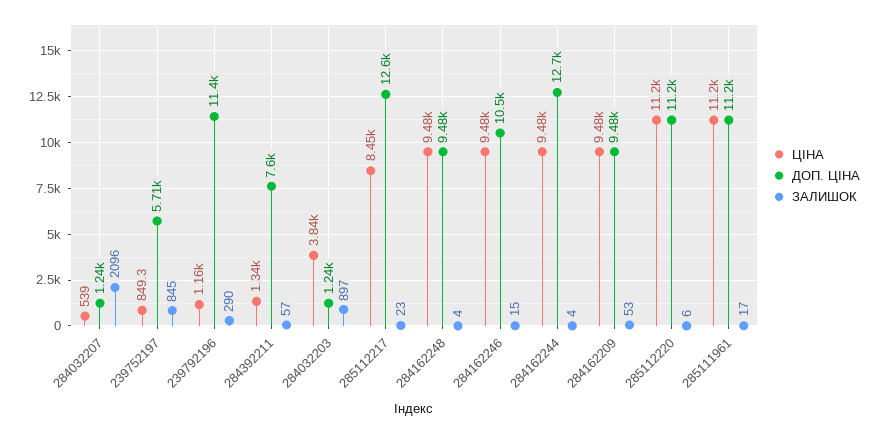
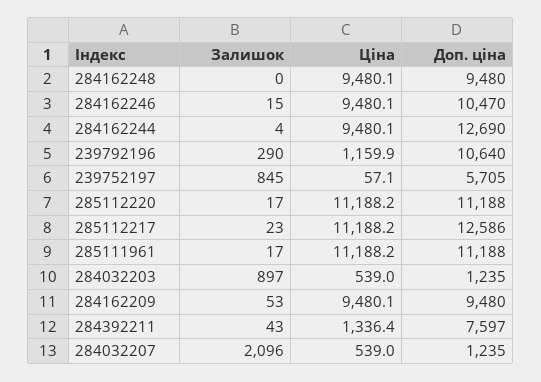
  {
    "ЦІНА": {
      "284032207": 539,
-     "239752197": 849.3,
+     "239752197": 57.1,
      "239792196": 1159.9,
      "284392211": 1336.4,
-     "284032203": 3840,
+     "284032203": 539,
-     "285112217": 8450,
+     "285112217": 11188.2,
      "284162248": 9480.1,
      "284162246": 9480.1,
      "284162244": 9480.1,
      "284162209": 9480.1,
      "285112220": 11188.2,
      "285111961": 11188.2
    },
    "ДОП. ЦІНА": {
      "284032207": 1235,
      "239752197": 5705,
-     "239792196": 11400,
+     "239792196": 10640,
      "284392211": 7597,
      "284032203": 1235,
      "285112217": 12586,
      "284162248": 9480,
      "284162246": 10470,
      "284162244": 12690,
      "284162209": 9480,
      "285112220": 11188,
      "285111961": 11188
    },
    "ЗАЛИШОК": {
      "284032207": 2096,
      "239752197": 845,
      "239792196": 290,
-     "284392211": 57,
+     "284392211": 43,
      "284032203": 897,
      "285112217": 23,
-     "284162248": 4,
+     "284162248": 0,
      "284162246": 15,
      "284162244": 4,
      "284162209": 53,
-     "285112220": 6,
+     "285112220": 17,
      "285111961": 17
    }
  }

